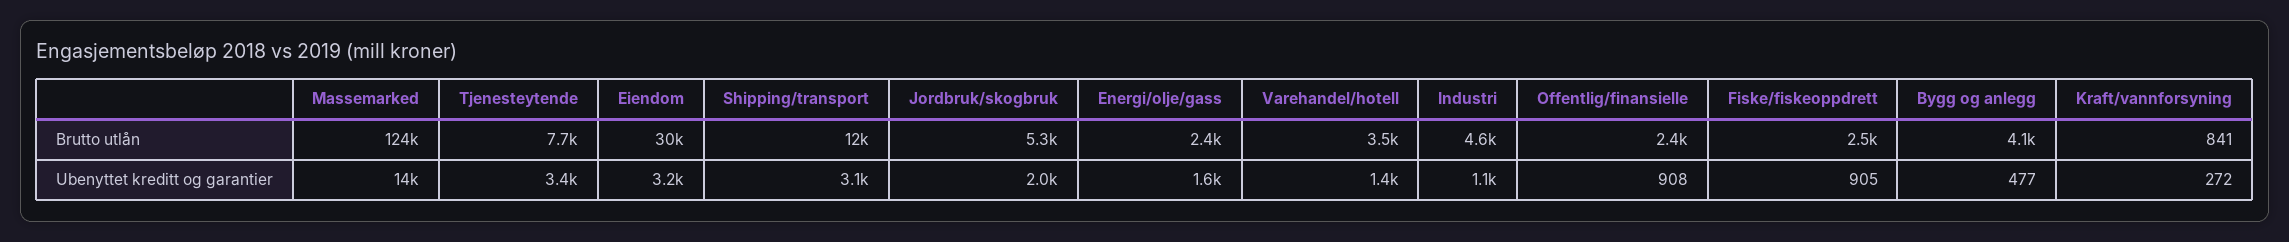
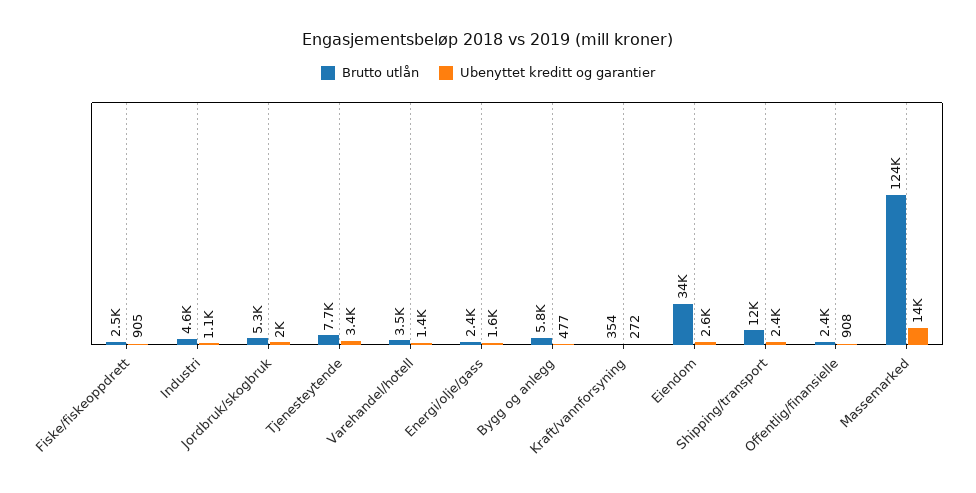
  {
    "Brutto utlån": {
      "Massemarked": 124000,
      "Tjenesteytende": 7700,
-     "Eiendom": 30000,
+     "Eiendom": 34000,
      "Shipping/transport": 12000,
      "Jordbruk/skogbruk": 5300,
      "Energi/olje/gass": 2400,
      "Varehandel/hotell": 3500,
      "Industri": 4600,
      "Offentlig/finansielle": 2400,
      "Fiske/fiskeoppdrett": 2500,
-     "Bygg og anlegg": 4100,
+     "Bygg og anlegg": 5800,
-     "Kraft/vannforsyning": 841
+     "Kraft/vannforsyning": 354
    },
    "Ubenyttet kreditt og garantier": {
      "Massemarked": 14000,
      "Tjenesteytende": 3400,
-     "Eiendom": 3200,
+     "Eiendom": 2600,
-     "Shipping/transport": 3100,
+     "Shipping/transport": 2400,
      "Jordbruk/skogbruk": 2000,
      "Energi/olje/gass": 1600,
      "Varehandel/hotell": 1400,
      "Industri": 1100,
      "Offentlig/finansielle": 908,
      "Fiske/fiskeoppdrett": 905,
      "Bygg og anlegg": 477,
      "Kraft/vannforsyning": 272
    }
  }

